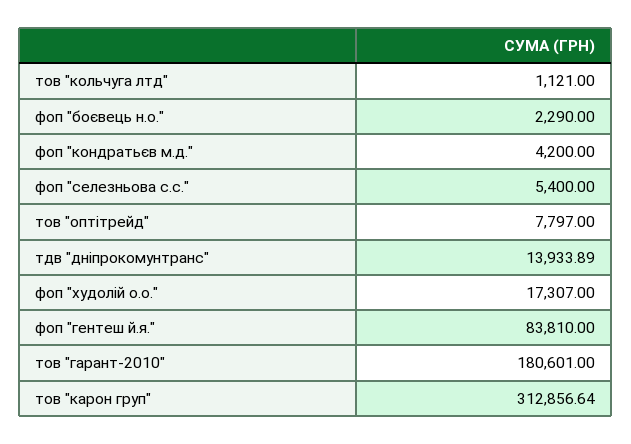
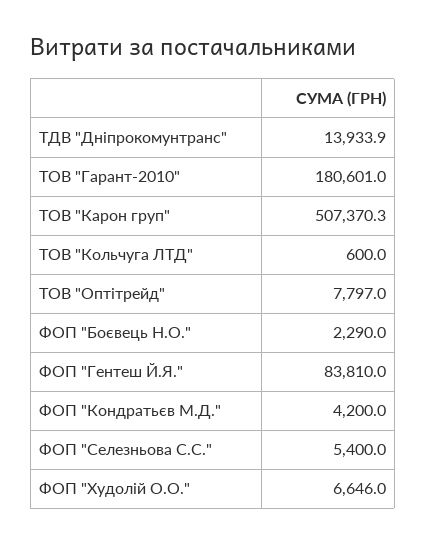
  {
-   "тов \"кольчуга лтд\"": 1121,
+   "тов \"кольчуга лтд\"": 600,
    "фоп \"боєвець н.о.\"": 2290,
    "фоп \"кондратьєв м.д.\"": 4200,
    "фоп \"селезньова с.с.\"": 5400,
    "тов \"оптітрейд\"": 7797,
    "тдв \"дніпрокомунтранс\"": 13933.89,
-   "фоп \"худолій о.о.\"": 17307,
+   "фоп \"худолій о.о.\"": 6646,
    "фоп \"гентеш й.я.\"": 83810,
    "тов \"гарант-2010\"": 180601,
-   "тов \"карон груп\"": 312856.64
+   "тов \"карон груп\"": 507370.3
  }

